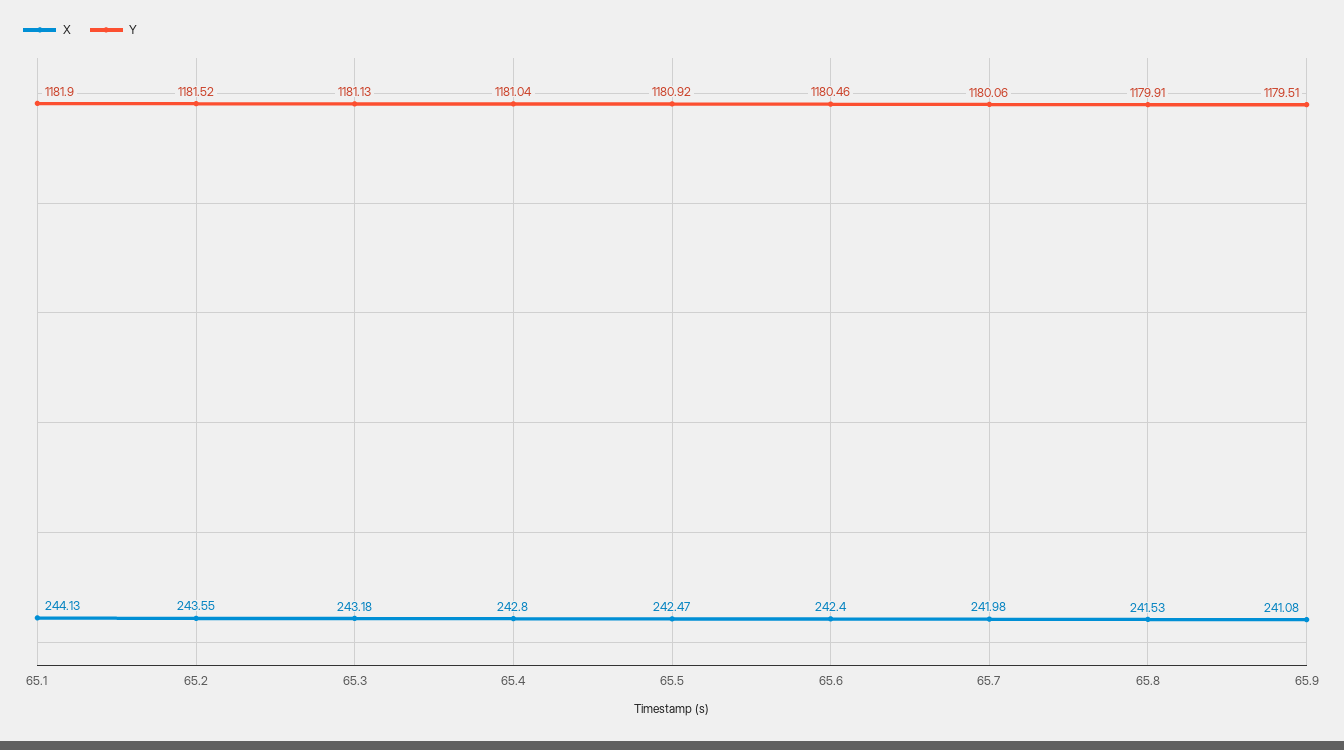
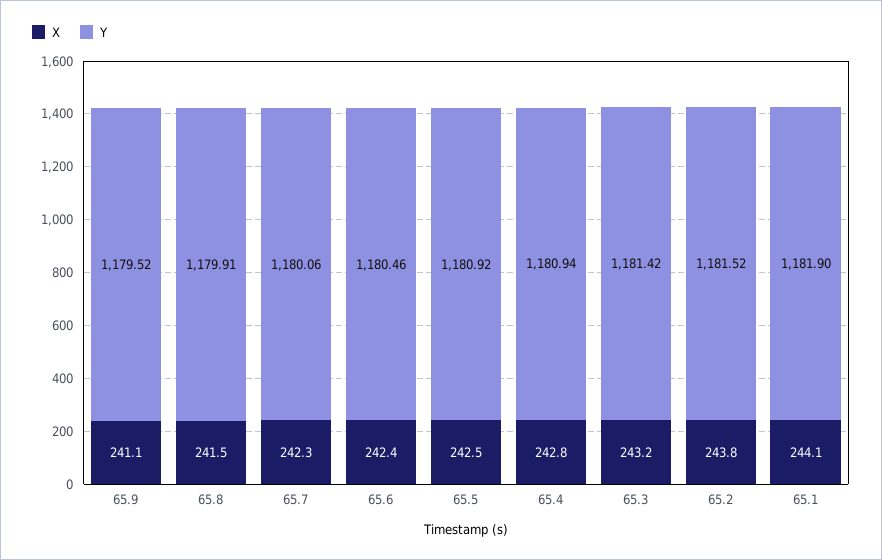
  {
    "X": {
      "65.1": 244.13,
-     "65.2": 243.55,
+     "65.2": 243.8,
      "65.3": 243.18,
      "65.4": 242.8,
      "65.5": 242.47,
      "65.6": 242.4,
-     "65.7": 241.98,
+     "65.7": 242.3,
      "65.8": 241.53,
      "65.9": 241.08
    },
    "Y": {
      "65.1": 1181.9,
      "65.2": 1181.52,
-     "65.3": 1181.13,
+     "65.3": 1181.42,
-     "65.4": 1181.04,
+     "65.4": 1180.94,
      "65.5": 1180.92,
      "65.6": 1180.46,
      "65.7": 1180.06,
      "65.8": 1179.91,
-     "65.9": 1179.51
+     "65.9": 1179.52
    }
  }

